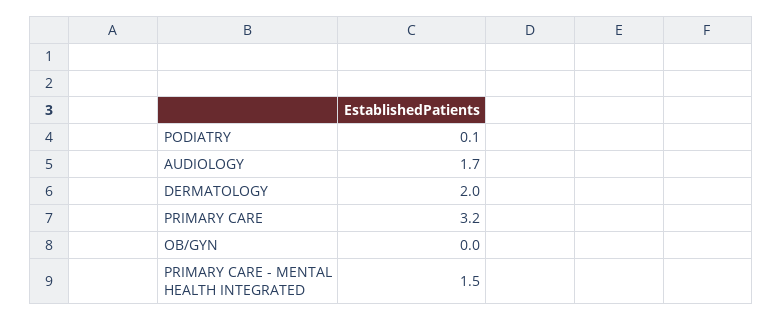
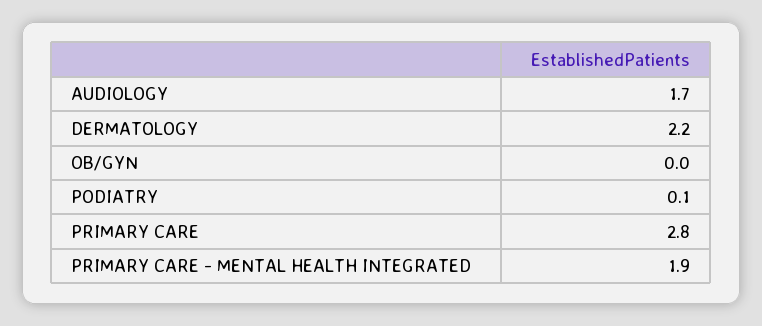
  {
    "PODIATRY": 0.1,
    "AUDIOLOGY": 1.7,
-   "DERMATOLOGY": 2,
+   "DERMATOLOGY": 2.2,
-   "PRIMARY CARE": 3.2,
+   "PRIMARY CARE": 2.8,
    "OB/GYN": 0,
-   "PRIMARY CARE - MENTAL HEALTH INTEGRATED": 1.5
+   "PRIMARY CARE - MENTAL HEALTH INTEGRATED": 1.9
  }

